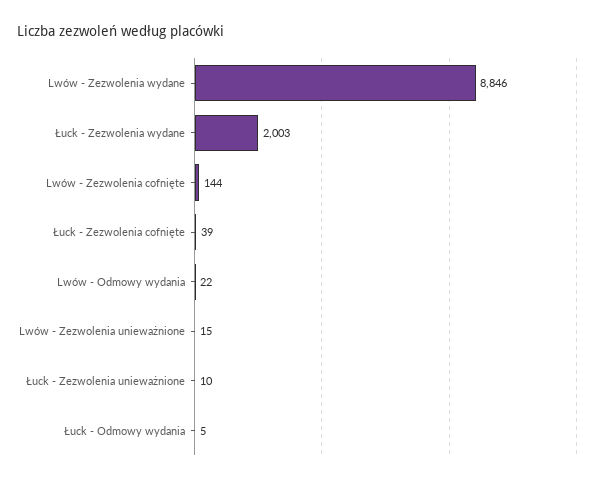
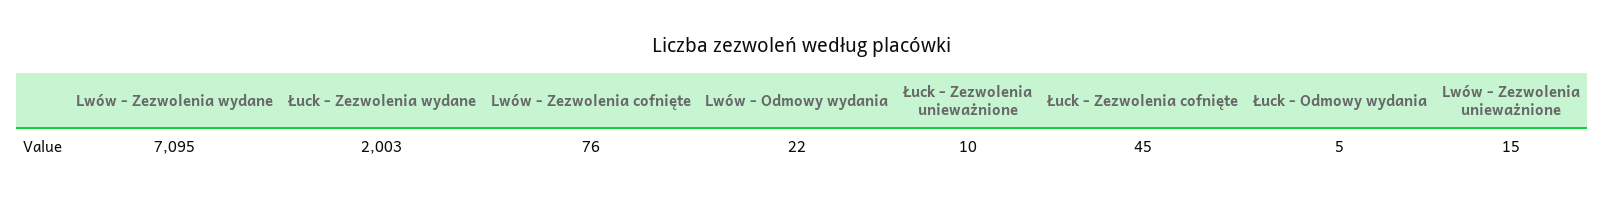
  {
-   "Lwów - Zezwolenia wydane": 8846,
+   "Lwów - Zezwolenia wydane": 7095,
    "Łuck - Zezwolenia wydane": 2003,
-   "Lwów - Zezwolenia cofnięte": 144,
+   "Lwów - Zezwolenia cofnięte": 76,
-   "Łuck - Zezwolenia cofnięte": 39,
+   "Łuck - Zezwolenia cofnięte": 45,
    "Lwów - Odmowy wydania": 22,
    "Lwów - Zezwolenia unieważnione": 15,
    "Łuck - Zezwolenia unieważnione": 10,
    "Łuck - Odmowy wydania": 5
  }

